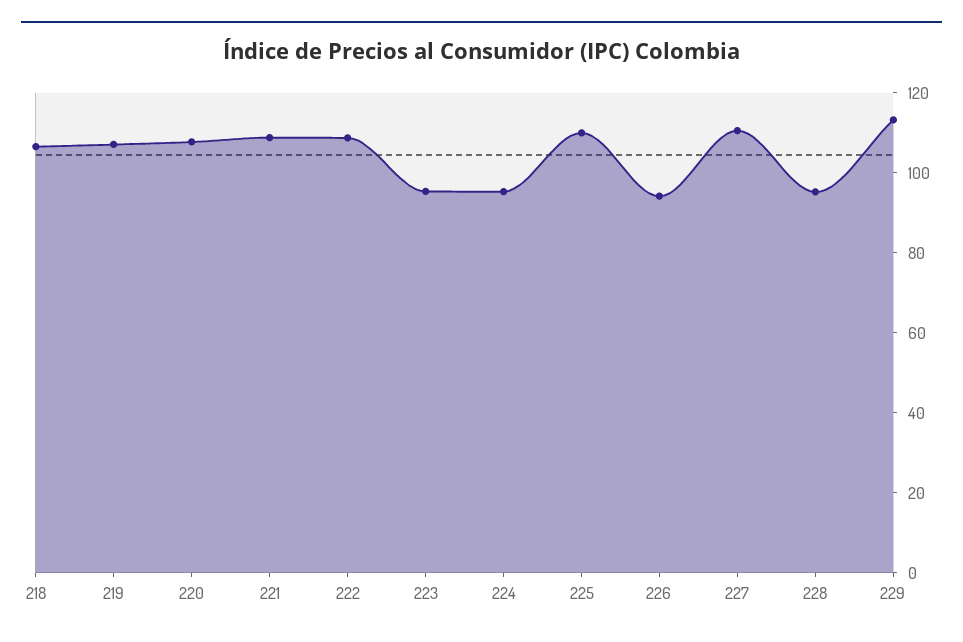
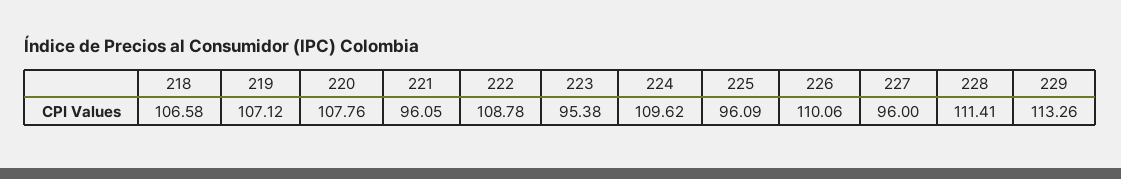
  {
    "218": 106.58,
    "219": 107.12,
    "220": 107.76,
-   "221": 110,
+   "221": 96.05,
    "222": 108.78,
    "223": 95.38,
-   "224": 95,
+   "224": 109.62,
-   "225": 110,
+   "225": 96.09,
-   "226": 95,
+   "226": 110.06,
-   "227": 110,
+   "227": 96,
-   "228": 95,
+   "228": 111.41,
    "229": 113.26
  }

